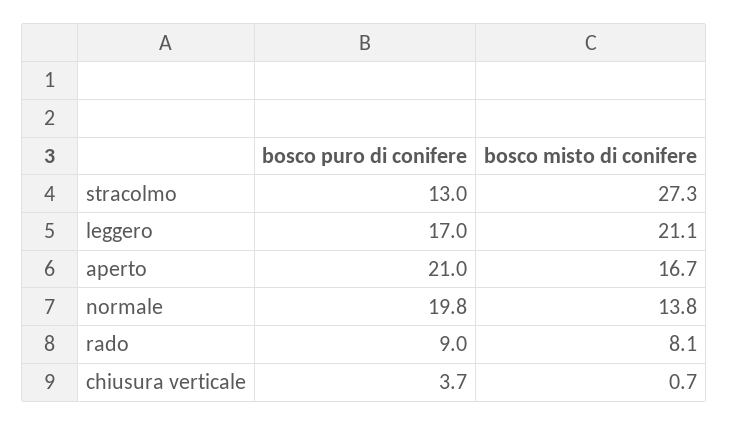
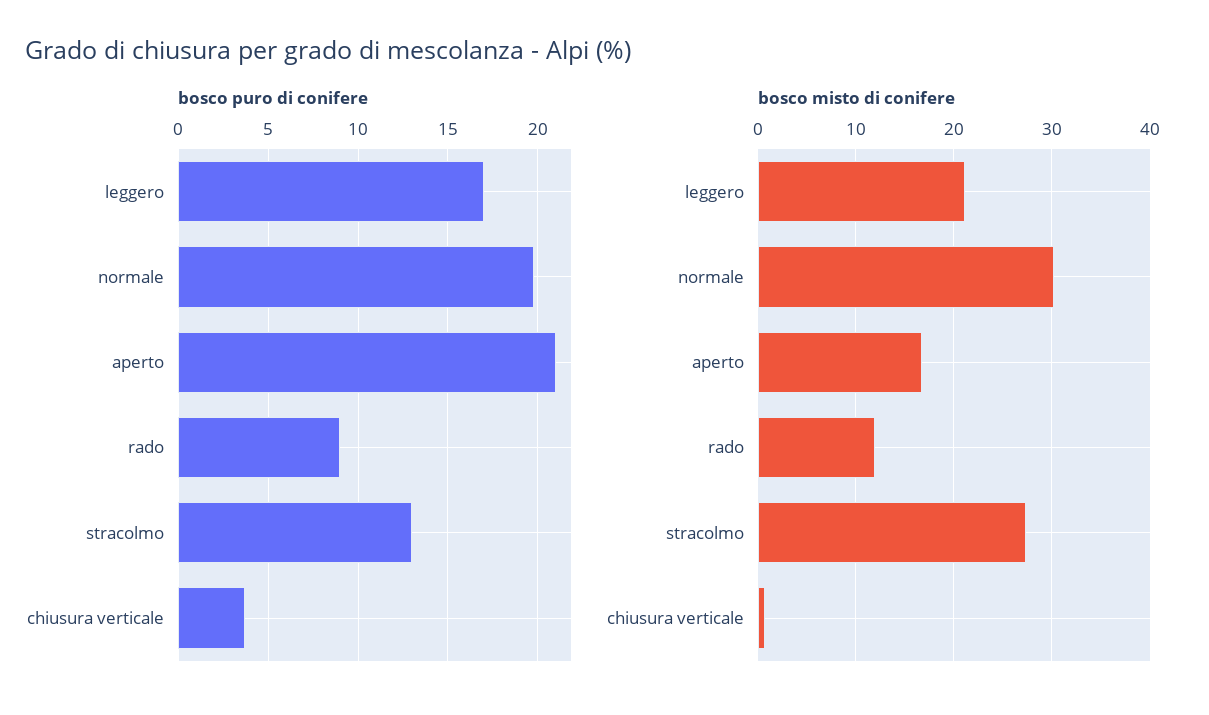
  {
    "bosco puro di conifere": {
      "stracolmo": 13,
      "leggero": 17,
      "aperto": 21,
      "normale": 19.8,
      "rado": 9,
      "chiusura verticale": 3.7
    },
    "bosco misto di conifere": {
      "stracolmo": 27.3,
      "leggero": 21.1,
      "aperto": 16.7,
-     "normale": 13.8,
+     "normale": 30,
-     "rado": 8.1,
+     "rado": 12,
      "chiusura verticale": 0.7
    }
  }

